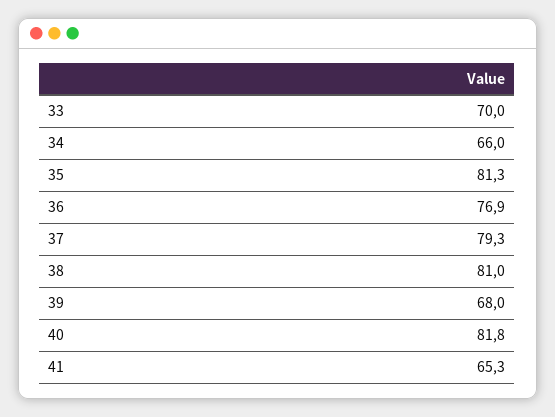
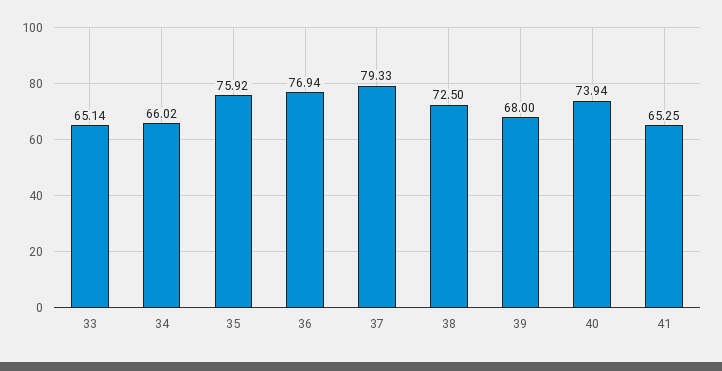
  {
-   "33": 70,
+   "33": 65.14,
    "34": 66.02,
-   "35": 81.3,
+   "35": 75.92,
    "36": 76.94,
    "37": 79.33,
-   "38": 81,
+   "38": 72.5,
    "39": 68,
-   "40": 81.8,
+   "40": 73.94,
    "41": 65.25
  }

